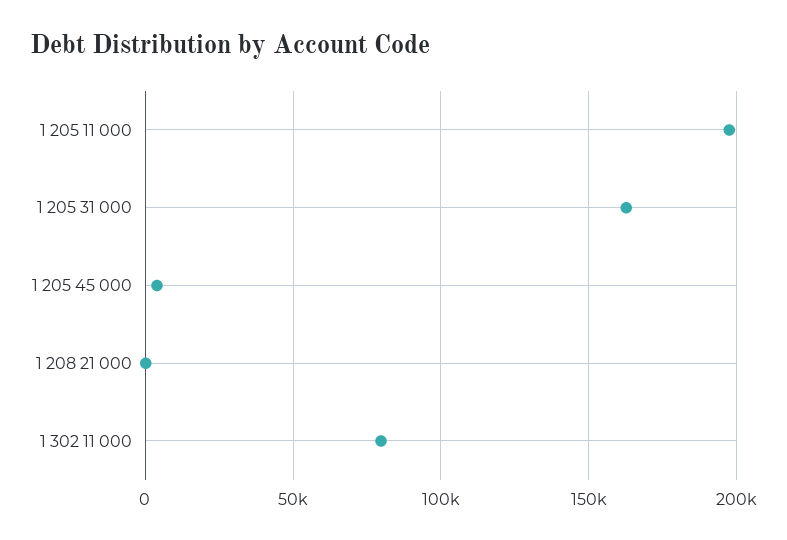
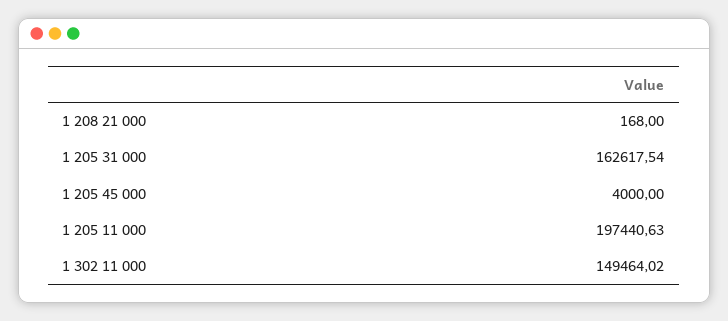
  {
    "1 205 11 000": 197440.63,
    "1 205 31 000": 162617.54,
    "1 205 45 000": 4000,
    "1 208 21 000": 168,
-   "1 302 11 000": 80000
+   "1 302 11 000": 149464.02
  }

